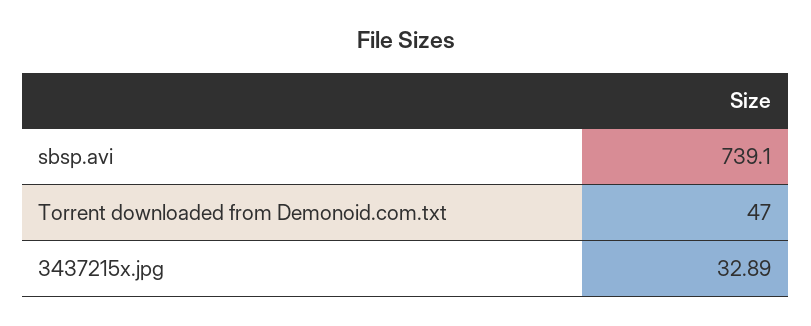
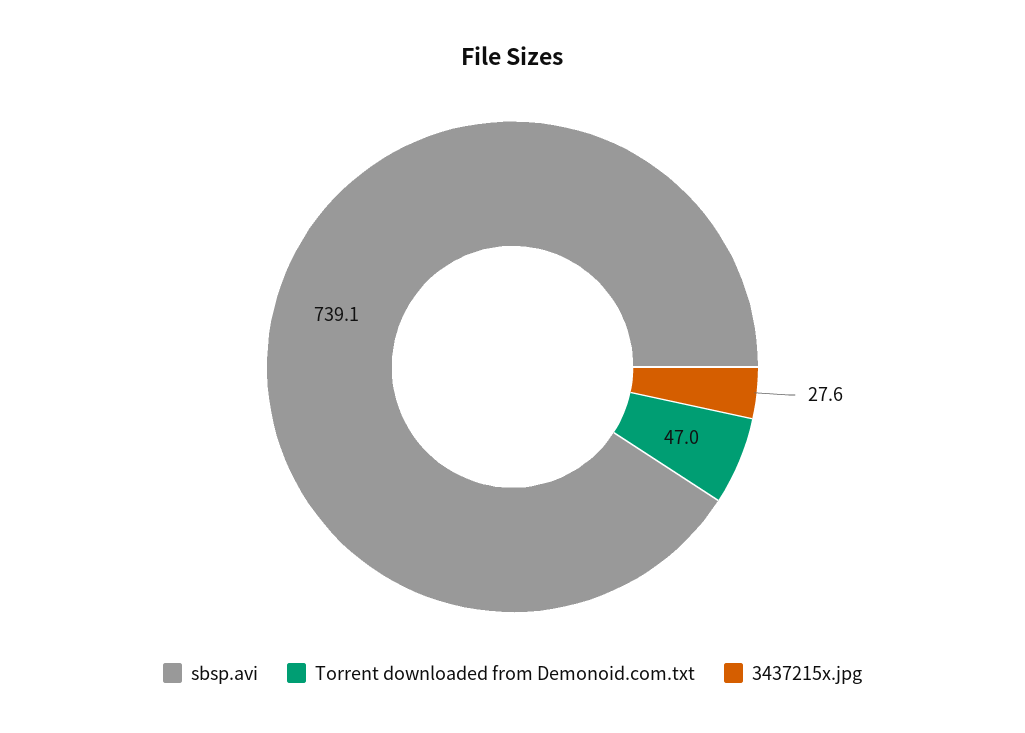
  {
    "sbsp.avi": 739.1,
    "Torrent downloaded from Demonoid.com.txt": 47,
-   "3437215x.jpg": 32.89
+   "3437215x.jpg": 27.6
  }

